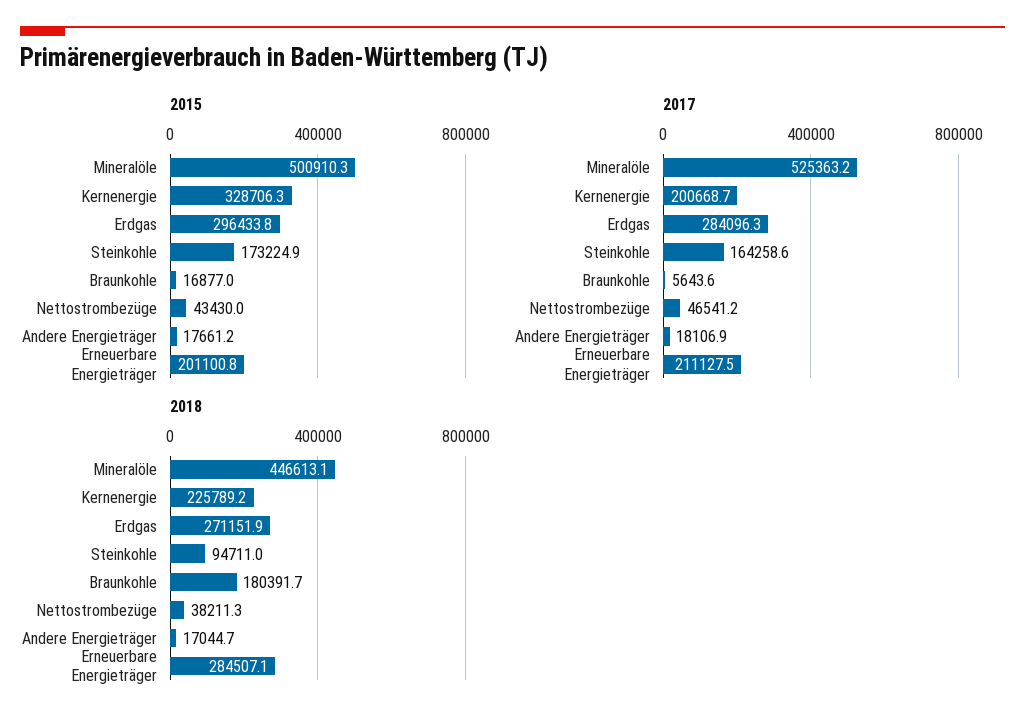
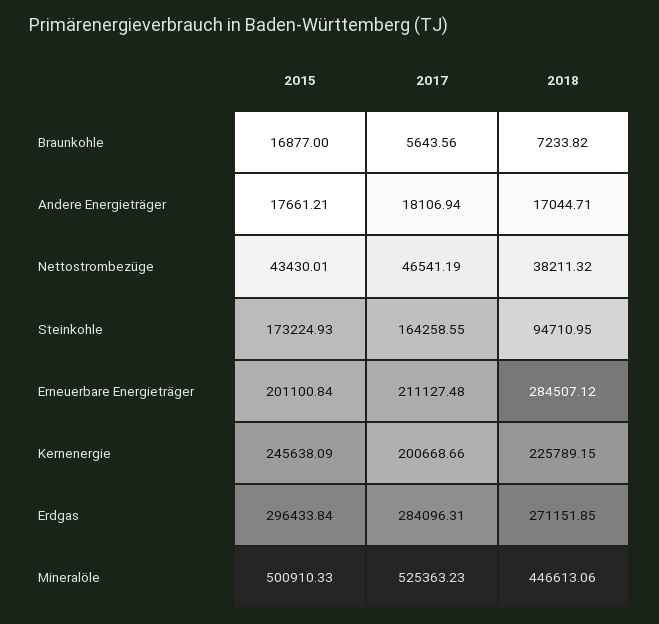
  {
    "2015": {
      "Mineralöle": 500910.33,
-     "Kernenergie": 328706.3,
+     "Kernenergie": 245638.09,
      "Erdgas": 296433.84,
      "Steinkohle": 173224.93,
      "Braunkohle": 16877,
      "Nettostrombezüge": 43430.01,
      "Andere Energieträger": 17661.21,
      "Erneuerbare Energieträger": 201100.84
    },
    "2017": {
      "Mineralöle": 525363.23,
      "Kernenergie": 200668.66,
      "Erdgas": 284096.31,
      "Steinkohle": 164258.55,
      "Braunkohle": 5643.56,
      "Nettostrombezüge": 46541.19,
      "Andere Energieträger": 18106.94,
      "Erneuerbare Energieträger": 211127.48
    },
    "2018": {
      "Mineralöle": 446613.06,
      "Kernenergie": 225789.15,
      "Erdgas": 271151.85,
      "Steinkohle": 94710.95,
-     "Braunkohle": 180391.7,
+     "Braunkohle": 7233.82,
      "Nettostrombezüge": 38211.32,
      "Andere Energieträger": 17044.71,
      "Erneuerbare Energieträger": 284507.12
    }
  }

